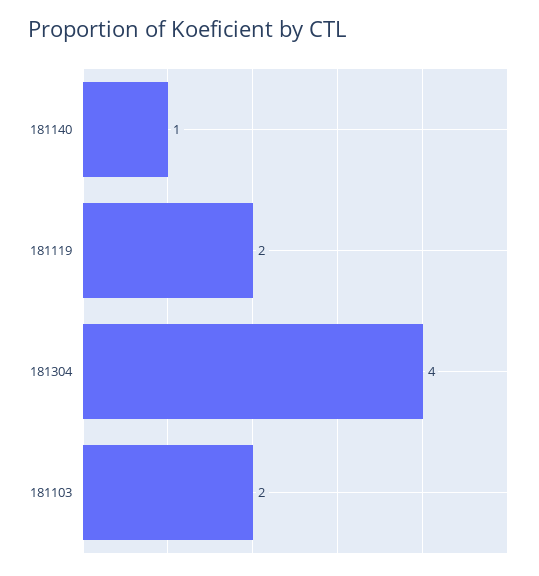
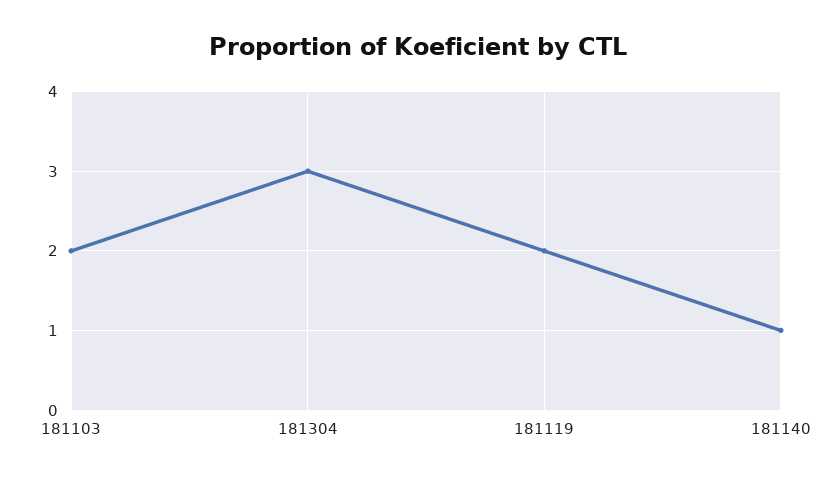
  {
    "181140": 1,
    "181119": 2,
-   "181304": 4,
+   "181304": 3,
    "181103": 2
  }

